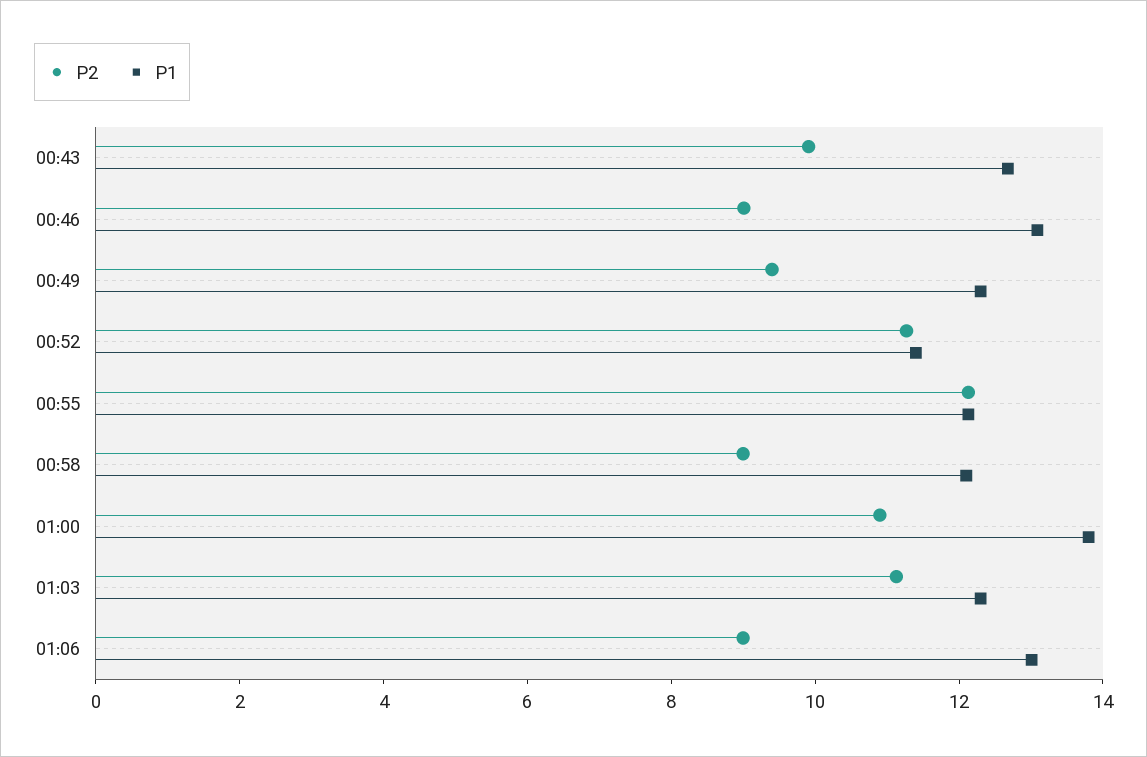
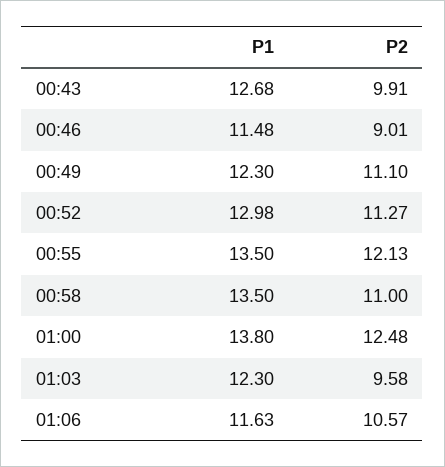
  {
    "P2": {
      "00:43": 9.91,
      "00:46": 9.01,
-     "00:49": 9.5,
+     "00:49": 11.1,
      "00:52": 11.27,
      "00:55": 12.13,
-     "00:58": 9,
+     "00:58": 11,
-     "01:00": 11,
+     "01:00": 12.48,
-     "01:03": 11,
+     "01:03": 9.58,
-     "01:06": 9
+     "01:06": 10.57
    },
    "P1": {
      "00:43": 12.68,
-     "00:46": 13,
+     "00:46": 11.48,
      "00:49": 12.3,
-     "00:52": 11.5,
+     "00:52": 12.98,
-     "00:55": 12,
+     "00:55": 13.5,
-     "00:58": 12,
+     "00:58": 13.5,
      "01:00": 13.8,
      "01:03": 12.3,
-     "01:06": 13
+     "01:06": 11.63
    }
  }

